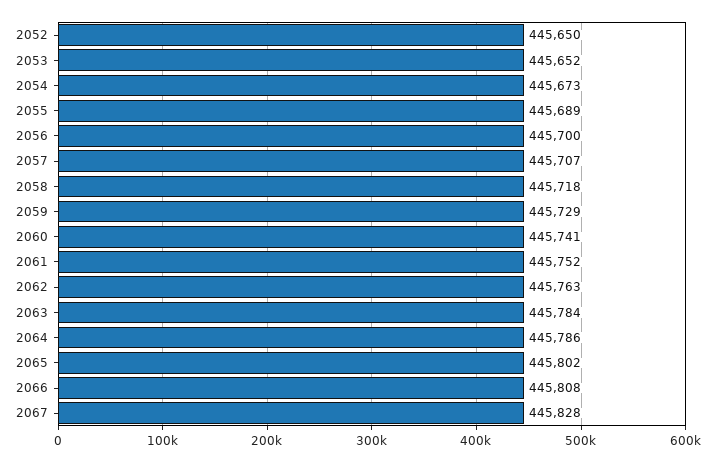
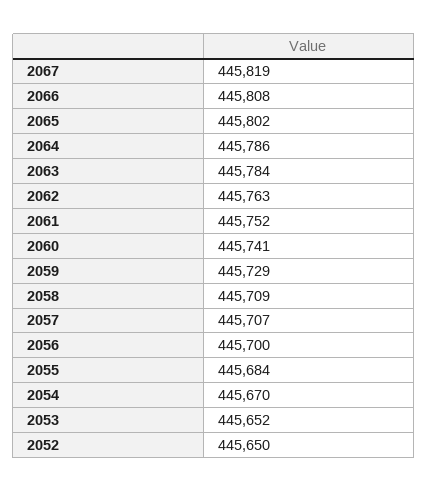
  {
    "2052": 445650,
    "2053": 445652,
-   "2054": 445673,
+   "2054": 445670,
-   "2055": 445689,
+   "2055": 445684,
    "2056": 445700,
    "2057": 445707,
-   "2058": 445718,
+   "2058": 445709,
    "2059": 445729,
    "2060": 445741,
    "2061": 445752,
    "2062": 445763,
    "2063": 445784,
    "2064": 445786,
    "2065": 445802,
    "2066": 445808,
-   "2067": 445828
+   "2067": 445819
  }

